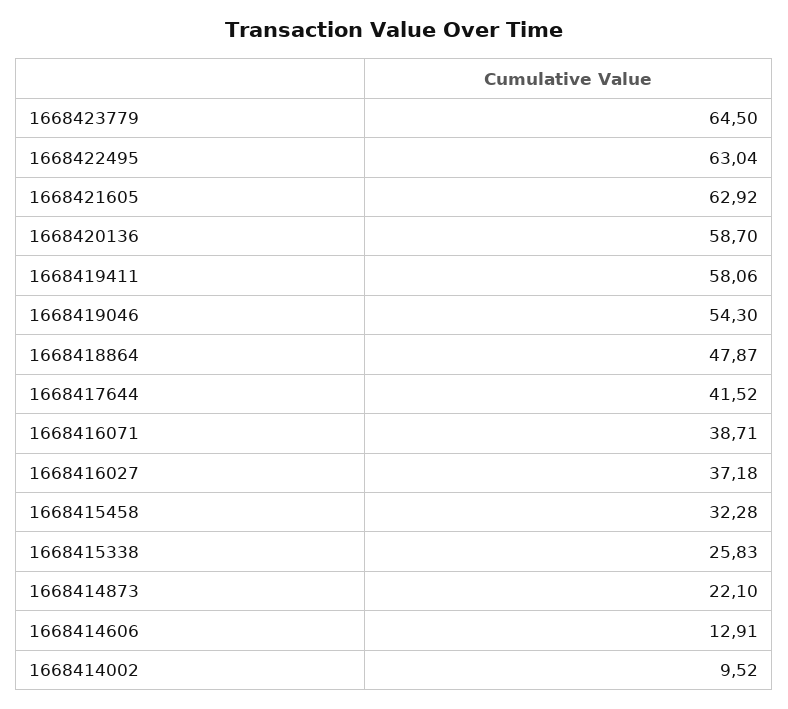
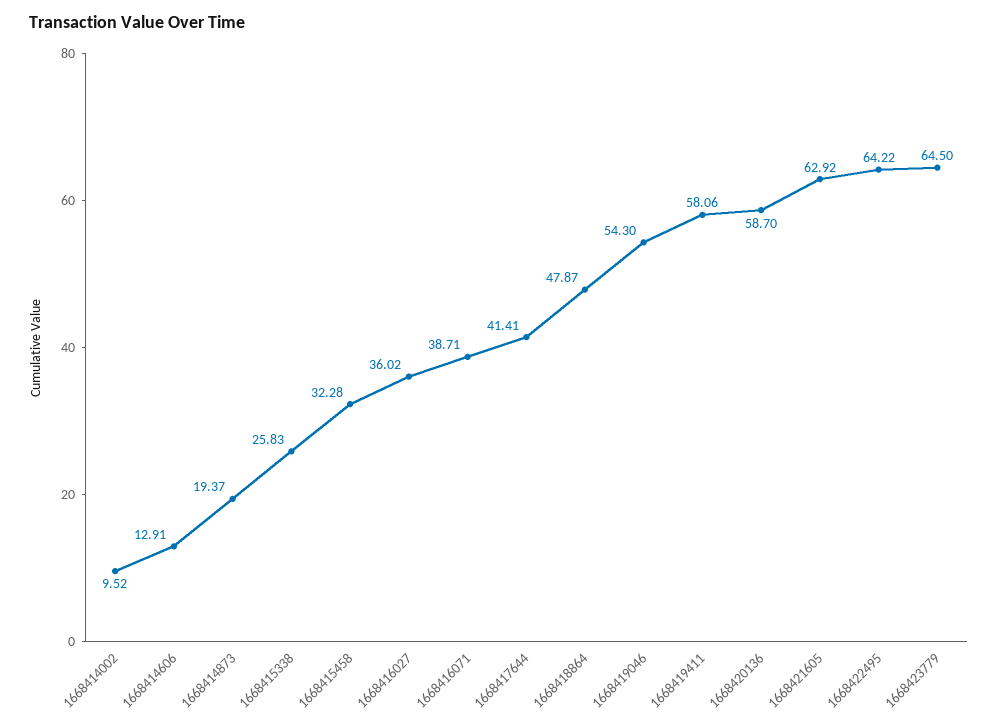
  {
    "1668423779": 64.5,
-   "1668422495": 63.04,
+   "1668422495": 64.22,
    "1668421605": 62.92,
    "1668420136": 58.7,
    "1668419411": 58.06,
    "1668419046": 54.3,
    "1668418864": 47.87,
-   "1668417644": 41.52,
+   "1668417644": 41.41,
    "1668416071": 38.71,
-   "1668416027": 37.18,
+   "1668416027": 36.02,
    "1668415458": 32.28,
    "1668415338": 25.83,
-   "1668414873": 22.1,
+   "1668414873": 19.37,
    "1668414606": 12.91,
    "1668414002": 9.52
  }

